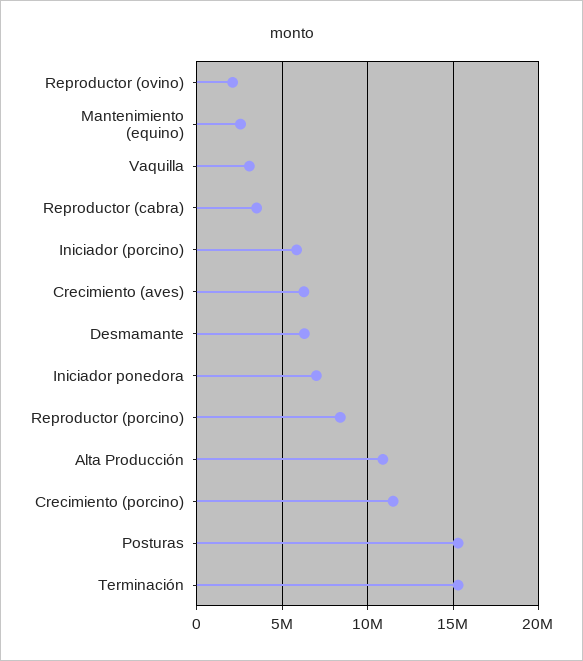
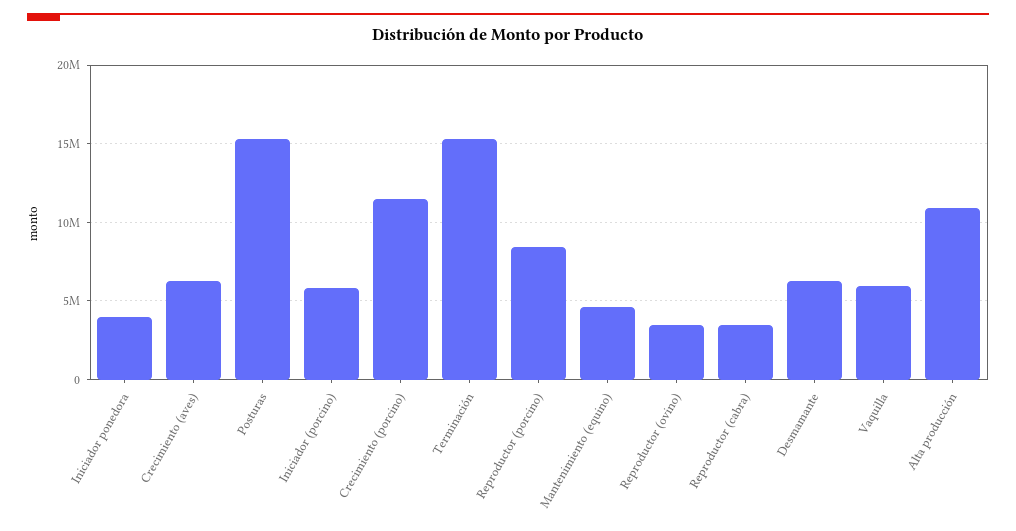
  {
-   "Reproductor (ovino)": 2000000,
+   "Reproductor (ovino)": 3500000,
-   "Mantenimiento (equino)": 2500000,
+   "Mantenimiento (equino)": 4500000,
-   "Vaquilla": 3000000,
+   "Vaquilla": 6000000,
    "Reproductor (cabra)": 3500000,
    "Iniciador (porcino)": 6000000,
    "Crecimiento (aves)": 6500000,
    "Desmamante": 6500000,
-   "Iniciador ponedora": 7000000,
+   "Iniciador ponedora": 4000000,
    "Reproductor (porcino)": 8500000,
    "Alta Producción": 11000000,
    "Crecimiento (porcino)": 11500000,
    "Posturas": 15500000,
    "Terminación": 15500000
  }

